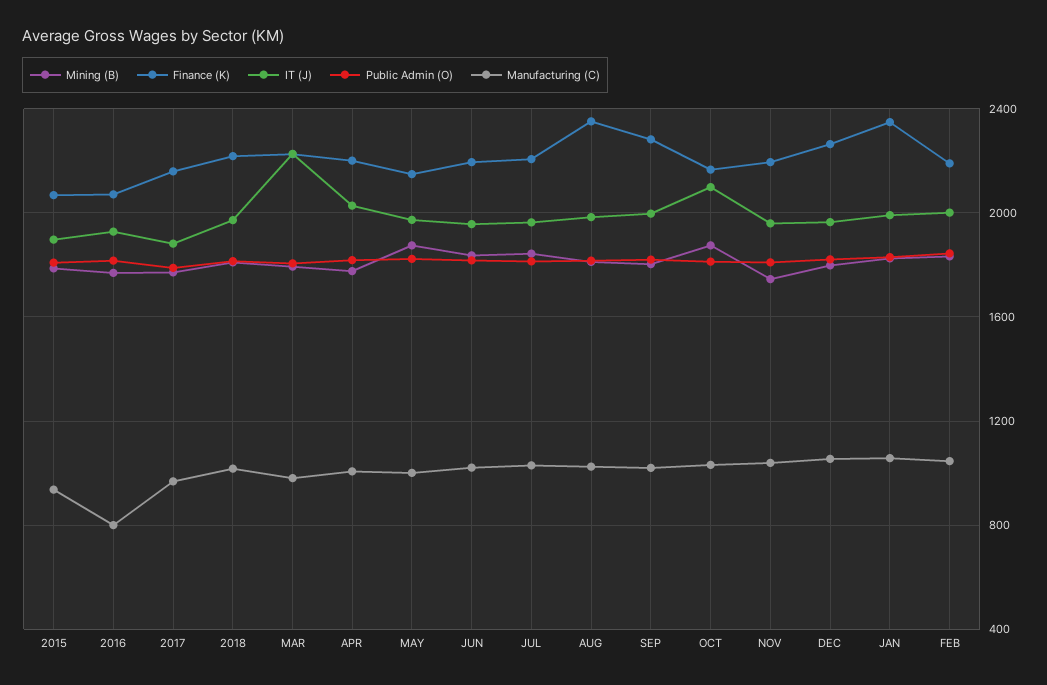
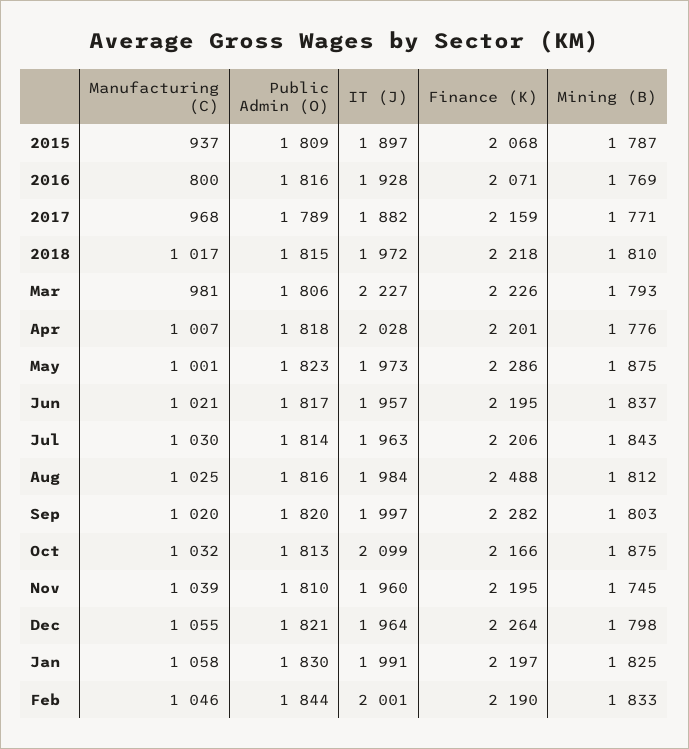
  {
    "Mining (B)": {
      "2015": 1787,
      "2016": 1769,
      "2017": 1771,
      "2018": 1810,
      "MAR": 1793,
      "APR": 1776,
      "MAY": 1875,
      "JUN": 1837,
      "JUL": 1843,
      "AUG": 1812,
      "SEP": 1803,
      "OCT": 1875,
      "NOV": 1745,
      "DEC": 1798,
      "JAN": 1825,
      "FEB": 1833
    },
    "Finance (K)": {
      "2015": 2068,
      "2016": 2071,
      "2017": 2159,
      "2018": 2218,
      "MAR": 2226,
      "APR": 2201,
-     "MAY": 2150,
+     "MAY": 2286,
      "JUN": 2195,
      "JUL": 2206,
-     "AUG": 2350,
+     "AUG": 2488,
      "SEP": 2282,
      "OCT": 2166,
      "NOV": 2195,
      "DEC": 2264,
-     "JAN": 2350,
+     "JAN": 2197,
      "FEB": 2190
    },
    "IT (J)": {
      "2015": 1897,
      "2016": 1928,
      "2017": 1882,
      "2018": 1972,
      "MAR": 2227,
      "APR": 2028,
      "MAY": 1973,
      "JUN": 1957,
      "JUL": 1963,
      "AUG": 1984,
      "SEP": 1997,
      "OCT": 2099,
      "NOV": 1960,
      "DEC": 1964,
      "JAN": 1991,
      "FEB": 2001
    },
    "Public Admin (O)": {
      "2015": 1809,
      "2016": 1816,
      "2017": 1789,
      "2018": 1815,
      "MAR": 1806,
      "APR": 1818,
      "MAY": 1823,
      "JUN": 1817,
      "JUL": 1814,
      "AUG": 1816,
      "SEP": 1820,
      "OCT": 1813,
      "NOV": 1810,
      "DEC": 1821,
      "JAN": 1830,
      "FEB": 1844
    },
    "Manufacturing (C)": {
      "2015": 937,
      "2016": 800,
      "2017": 968,
      "2018": 1017,
      "MAR": 981,
      "APR": 1007,
      "MAY": 1001,
      "JUN": 1021,
      "JUL": 1030,
      "AUG": 1025,
      "SEP": 1020,
      "OCT": 1032,
      "NOV": 1039,
      "DEC": 1055,
      "JAN": 1058,
      "FEB": 1046
    }
  }

